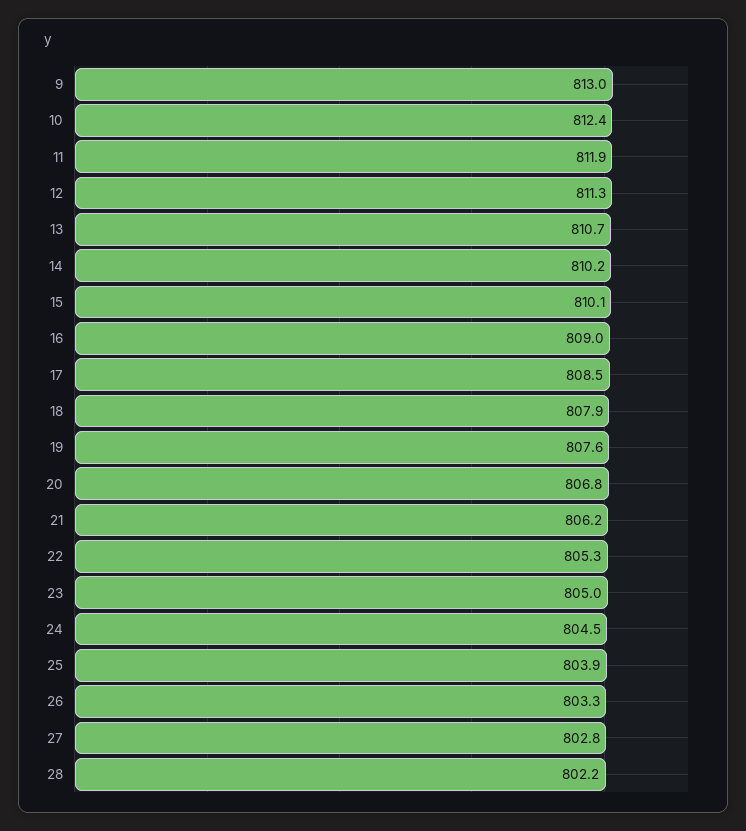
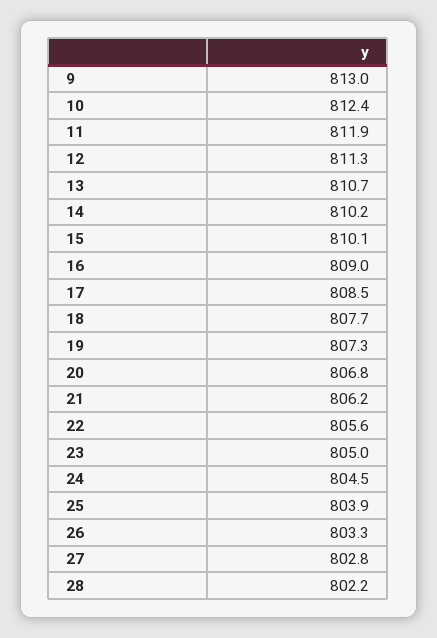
  {
    "9": 813,
    "10": 812.4,
    "11": 811.9,
    "12": 811.3,
    "13": 810.7,
    "14": 810.2,
    "15": 810.1,
    "16": 809,
    "17": 808.5,
-   "18": 807.9,
+   "18": 807.7,
-   "19": 807.6,
+   "19": 807.3,
    "20": 806.8,
    "21": 806.2,
-   "22": 805.3,
+   "22": 805.6,
    "23": 805,
    "24": 804.5,
    "25": 803.9,
    "26": 803.3,
    "27": 802.8,
    "28": 802.2
  }

